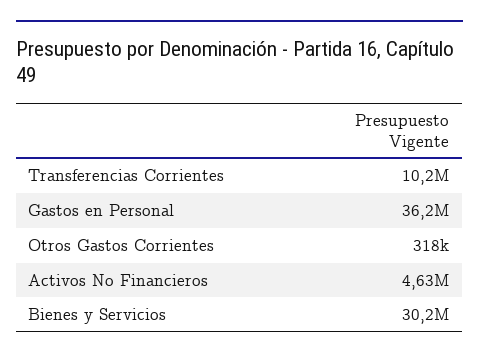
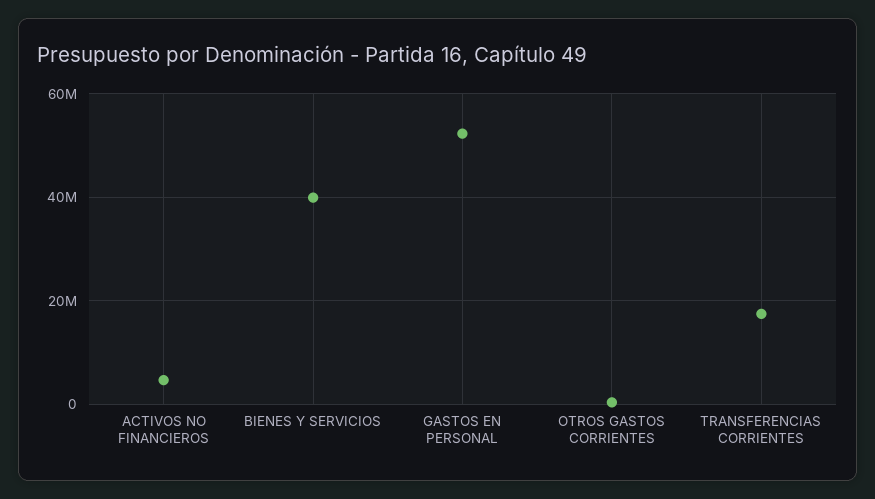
  {
-   "Transferencias Corrientes": 10200000,
+   "Transferencias Corrientes": 18000000,
-   "Gastos en Personal": 36200000,
+   "Gastos en Personal": 52000000,
    "Otros Gastos Corrientes": 318000,
    "Activos No Financieros": 4630000,
-   "Bienes y Servicios": 30200000
+   "Bienes y Servicios": 40000000
  }

